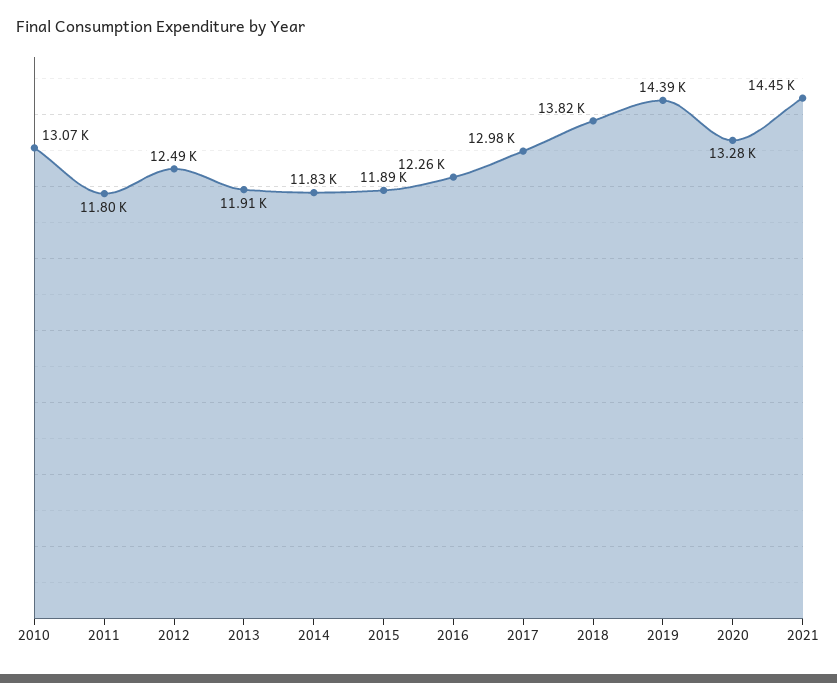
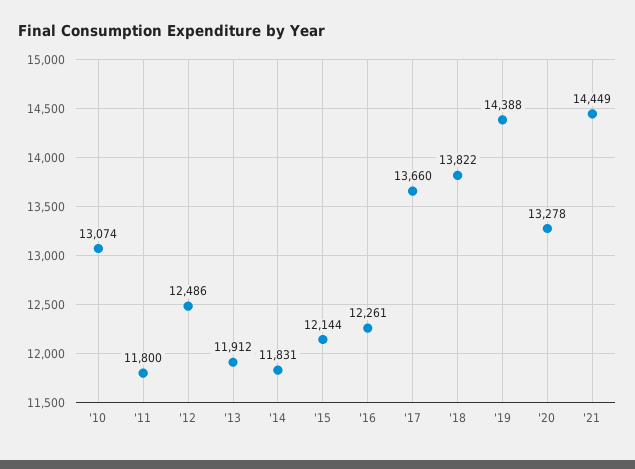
  {
    "2010": 13074,
    "2011": 11800,
    "2012": 12486,
    "2013": 11912,
    "2014": 11831,
-   "2015": 11890,
+   "2015": 12144,
    "2016": 12261,
-   "2017": 12980,
+   "2017": 13660,
    "2018": 13822,
    "2019": 14388,
    "2020": 13278,
    "2021": 14449
  }

